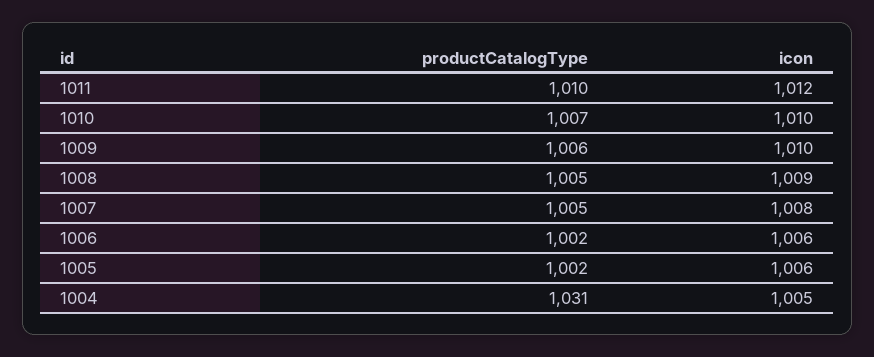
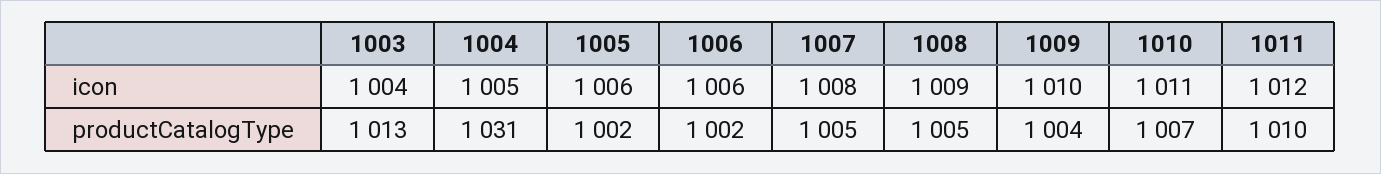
  {
    "productCatalogType": {
      "1011": 1010,
      "1010": 1007,
-     "1009": 1006,
+     "1009": 1004,
      "1008": 1005,
      "1007": 1005,
      "1006": 1002,
      "1005": 1002,
-     "1004": 1031
+     "1004": 1031,
+     "1003": 1013
    },
    "icon": {
      "1011": 1012,
-     "1010": 1010,
+     "1010": 1011,
      "1009": 1010,
      "1008": 1009,
      "1007": 1008,
      "1006": 1006,
      "1005": 1006,
-     "1004": 1005
+     "1004": 1005,
+     "1003": 1004
    }
  }

